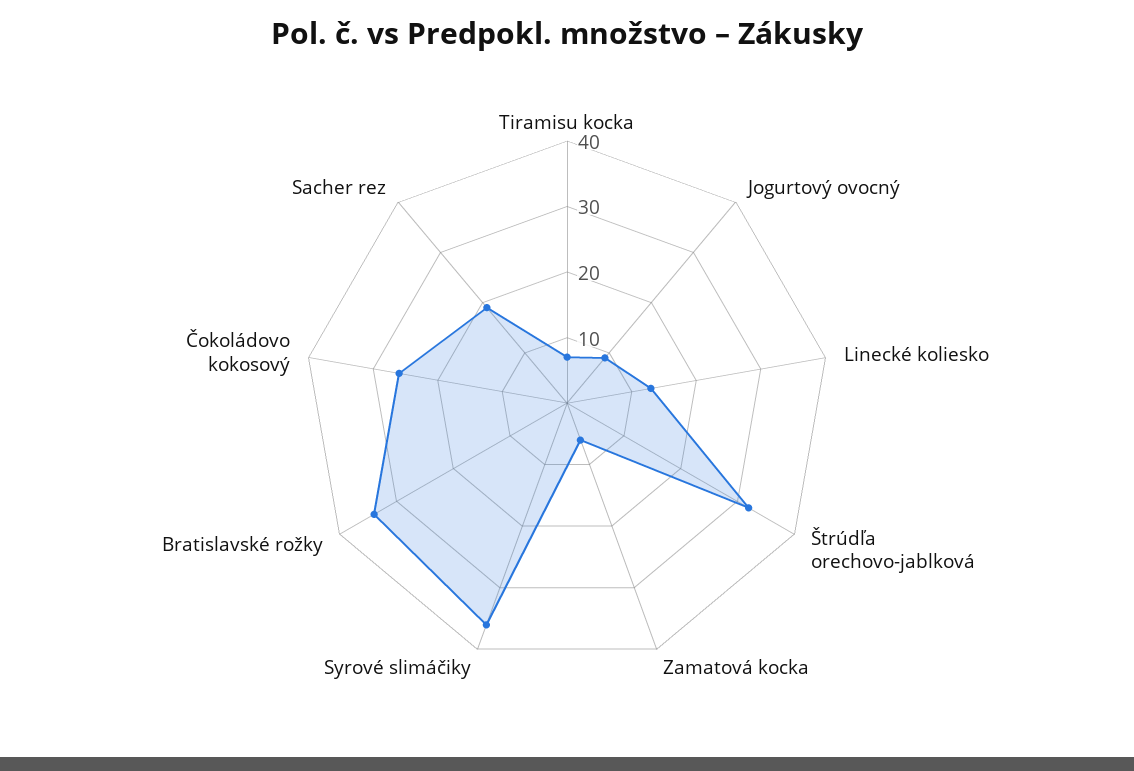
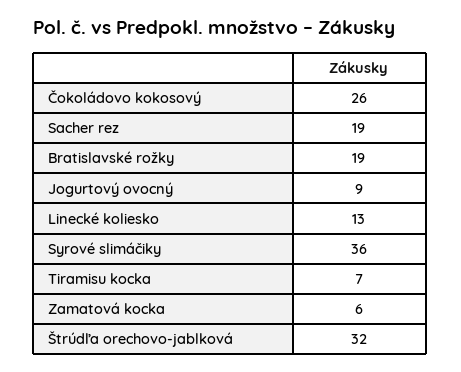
  {
    "Tiramisu kocka": 7,
    "Jogurtový ovocný": 9,
    "Linecké koliesko": 13,
    "Štrúdľa orechovo-jablková": 32,
    "Zamatová kocka": 6,
    "Syrové slimáčiky": 36,
-   "Bratislavské rožky": 35,
+   "Bratislavské rožky": 19,
    "Čokoládovo kokosový": 26,
    "Sacher rez": 19
  }

